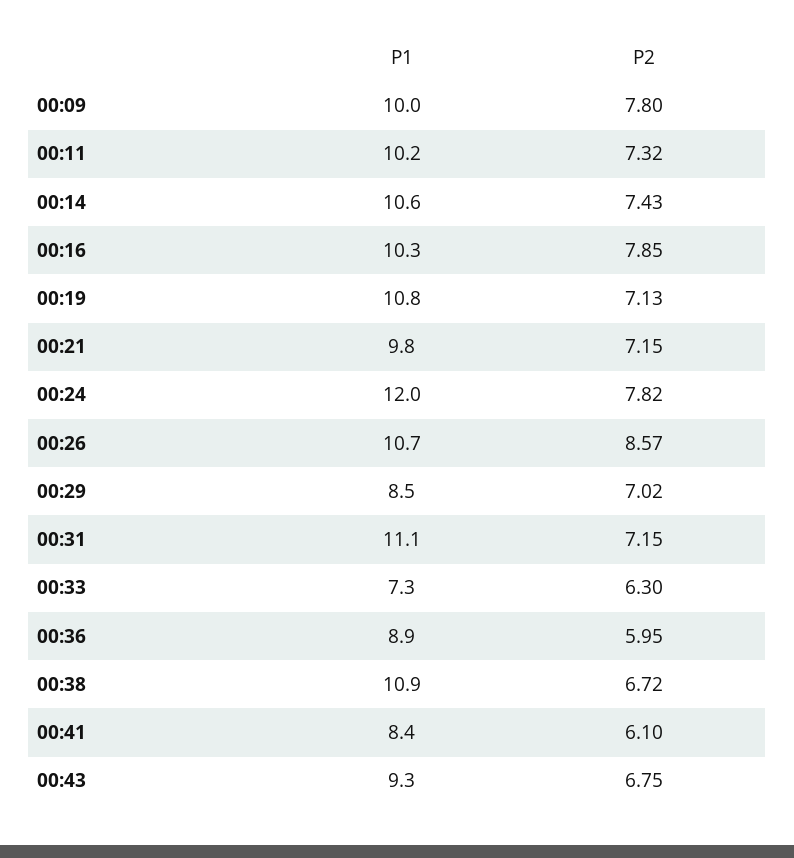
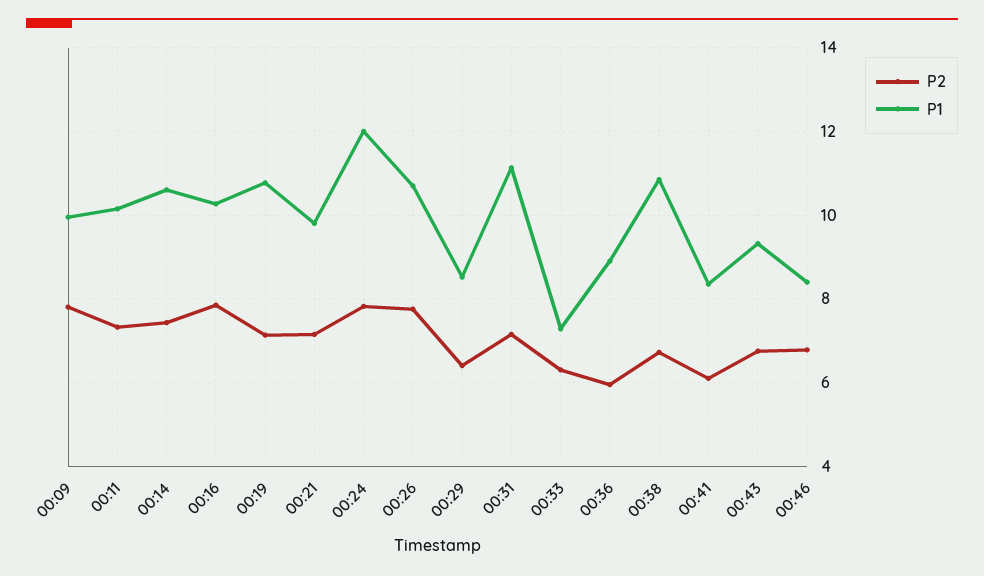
  {
    "P1": {
      "00:09": 10,
      "00:11": 10.2,
      "00:14": 10.6,
      "00:16": 10.3,
      "00:19": 10.8,
      "00:21": 9.8,
      "00:24": 12,
      "00:26": 10.7,
      "00:29": 8.5,
      "00:31": 11.1,
      "00:33": 7.3,
      "00:36": 8.9,
      "00:38": 10.9,
      "00:41": 8.4,
-     "00:43": 9.3
+     "00:43": 9.3,
+     "00:46": 8.4
    },
    "P2": {
      "00:09": 7.8,
      "00:11": 7.32,
      "00:14": 7.43,
      "00:16": 7.85,
      "00:19": 7.13,
      "00:21": 7.15,
      "00:24": 7.82,
-     "00:26": 8.57,
+     "00:26": 7.8,
-     "00:29": 7.02,
+     "00:29": 6.4,
      "00:31": 7.15,
      "00:33": 6.3,
      "00:36": 5.95,
      "00:38": 6.72,
      "00:41": 6.1,
-     "00:43": 6.75
+     "00:43": 6.75,
+     "00:46": 6.8
    }
  }

